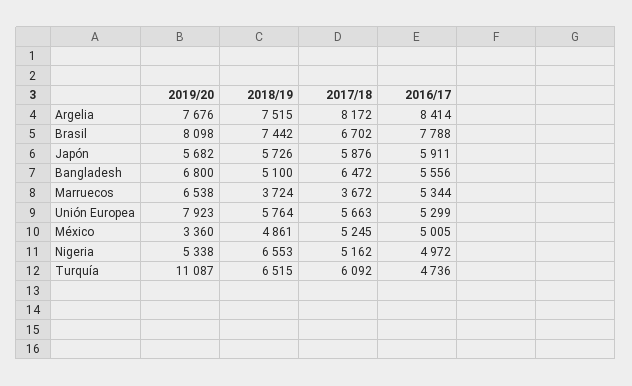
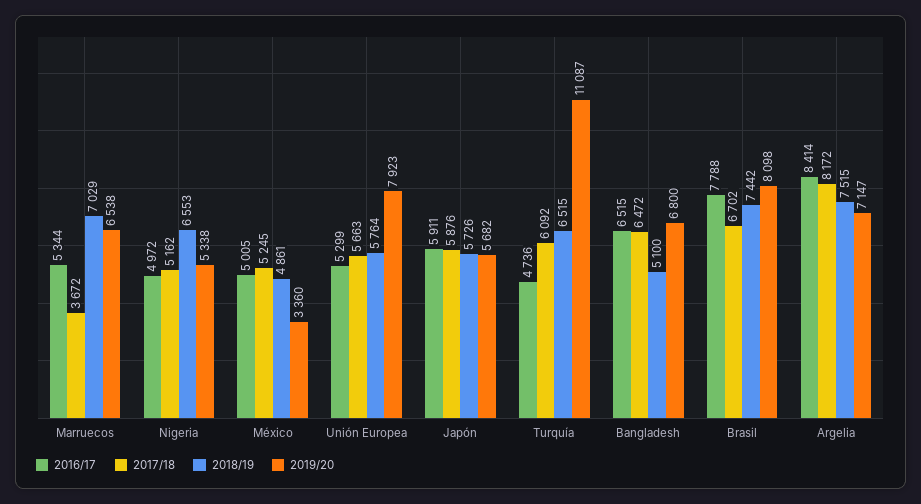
  {
    "2019/20": {
-     "Argelia": 7676,
+     "Argelia": 7147,
      "Brasil": 8098,
      "Japón": 5682,
      "Bangladesh": 6800,
      "Marruecos": 6538,
      "Unión Europea": 7923,
      "México": 3360,
      "Nigeria": 5338,
      "Turquía": 11087
    },
    "2018/19": {
      "Argelia": 7515,
      "Brasil": 7442,
      "Japón": 5726,
      "Bangladesh": 5100,
-     "Marruecos": 3724,
+     "Marruecos": 7029,
      "Unión Europea": 5764,
      "México": 4861,
      "Nigeria": 6553,
      "Turquía": 6515
    },
    "2017/18": {
      "Argelia": 8172,
      "Brasil": 6702,
      "Japón": 5876,
      "Bangladesh": 6472,
      "Marruecos": 3672,
      "Unión Europea": 5663,
      "México": 5245,
      "Nigeria": 5162,
      "Turquía": 6092
    },
    "2016/17": {
      "Argelia": 8414,
      "Brasil": 7788,
      "Japón": 5911,
-     "Bangladesh": 5556,
+     "Bangladesh": 6515,
      "Marruecos": 5344,
      "Unión Europea": 5299,
      "México": 5005,
      "Nigeria": 4972,
      "Turquía": 4736
    }
  }

